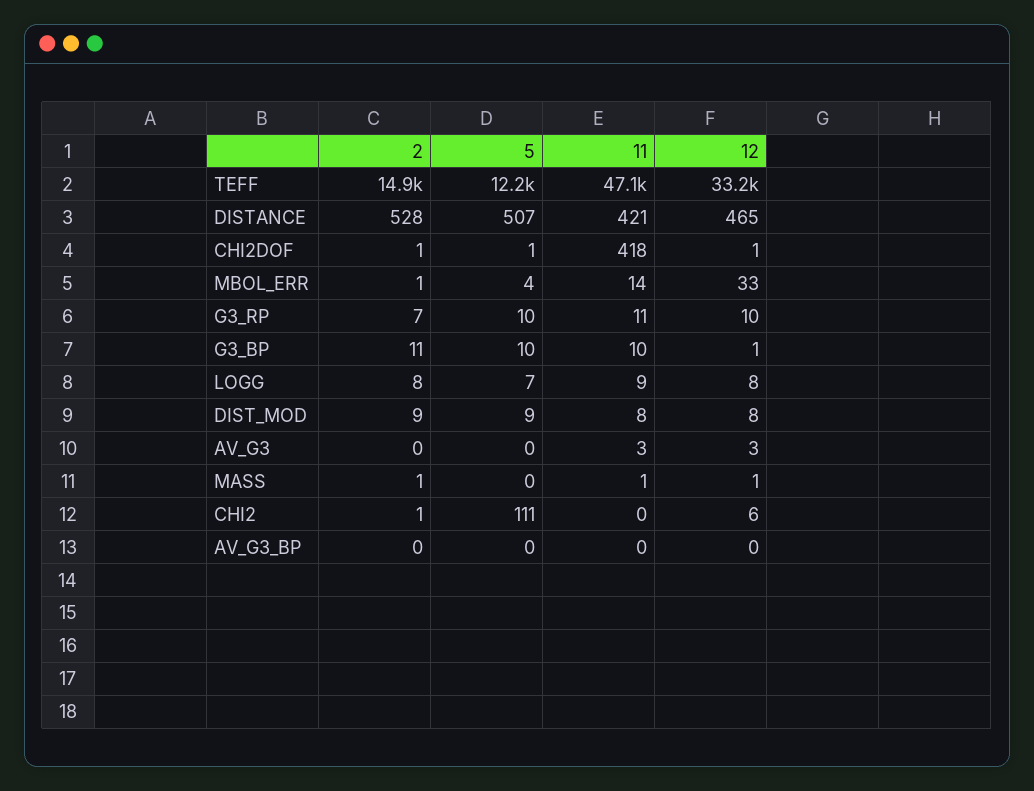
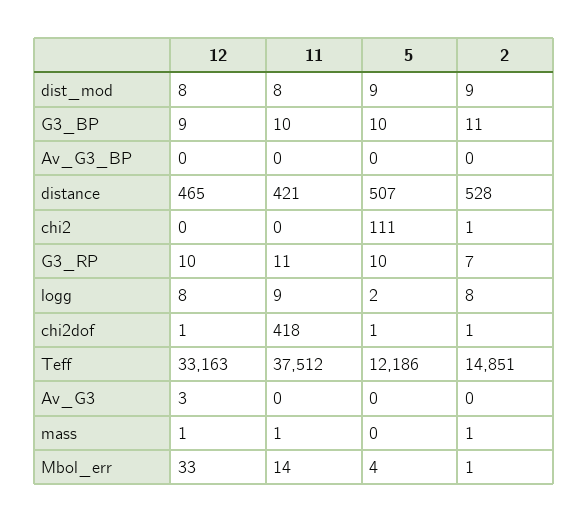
  {
    "2": {
      "TEFF": 14851,
      "DISTANCE": 528,
      "CHI2DOF": 1,
      "MBOL_ERR": 1,
      "G3_RP": 7,
      "G3_BP": 11,
      "LOGG": 8,
      "DIST_MOD": 9,
      "AV_G3": 0,
      "MASS": 1,
      "CHI2": 1,
      "AV_G3_BP": 0
    },
    "5": {
      "TEFF": 12186,
      "DISTANCE": 507,
      "CHI2DOF": 1,
      "MBOL_ERR": 4,
      "G3_RP": 10,
      "G3_BP": 10,
-     "LOGG": 7,
+     "LOGG": 2,
      "DIST_MOD": 9,
      "AV_G3": 0,
      "MASS": 0,
      "CHI2": 111,
      "AV_G3_BP": 0
    },
    "11": {
-     "TEFF": 47100,
+     "TEFF": 37512,
      "DISTANCE": 421,
      "CHI2DOF": 418,
      "MBOL_ERR": 14,
      "G3_RP": 11,
      "G3_BP": 10,
      "LOGG": 9,
      "DIST_MOD": 8,
-     "AV_G3": 3,
+     "AV_G3": 0,
      "MASS": 1,
      "CHI2": 0,
      "AV_G3_BP": 0
    },
    "12": {
      "TEFF": 33163,
      "DISTANCE": 465,
      "CHI2DOF": 1,
      "MBOL_ERR": 33,
      "G3_RP": 10,
-     "G3_BP": 1,
+     "G3_BP": 9,
      "LOGG": 8,
      "DIST_MOD": 8,
      "AV_G3": 3,
      "MASS": 1,
-     "CHI2": 6,
+     "CHI2": 0,
      "AV_G3_BP": 0
    }
  }

